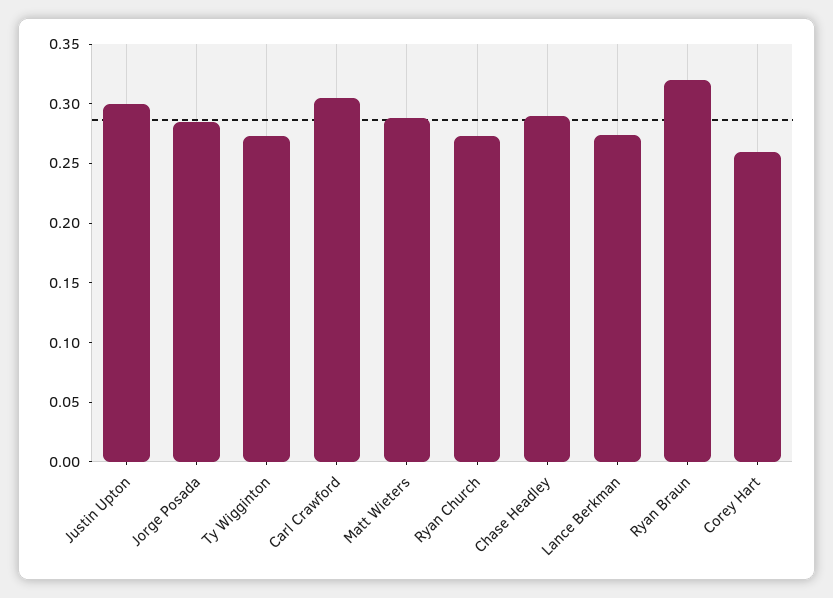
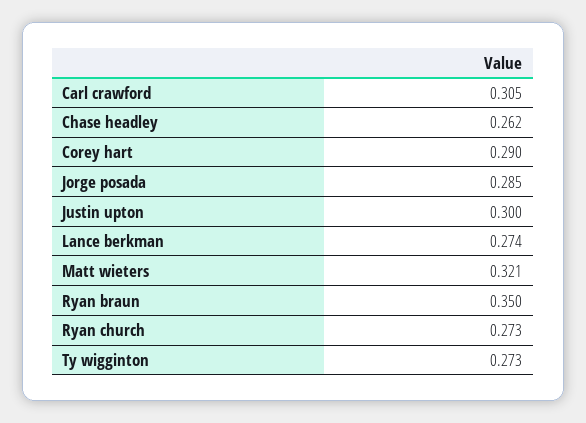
  {
    "Justin Upton": 0.3,
    "Jorge Posada": 0.285,
    "Ty Wigginton": 0.273,
    "Carl Crawford": 0.305,
-   "Matt Wieters": 0.29,
+   "Matt Wieters": 0.321,
    "Ryan Church": 0.273,
-   "Chase Headley": 0.29,
+   "Chase Headley": 0.262,
    "Lance Berkman": 0.274,
-   "Ryan Braun": 0.32,
+   "Ryan Braun": 0.35,
-   "Corey Hart": 0.26
+   "Corey Hart": 0.29
  }

